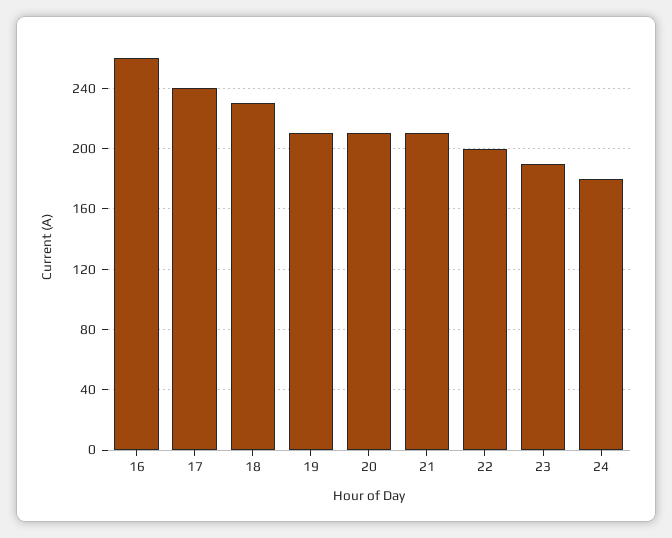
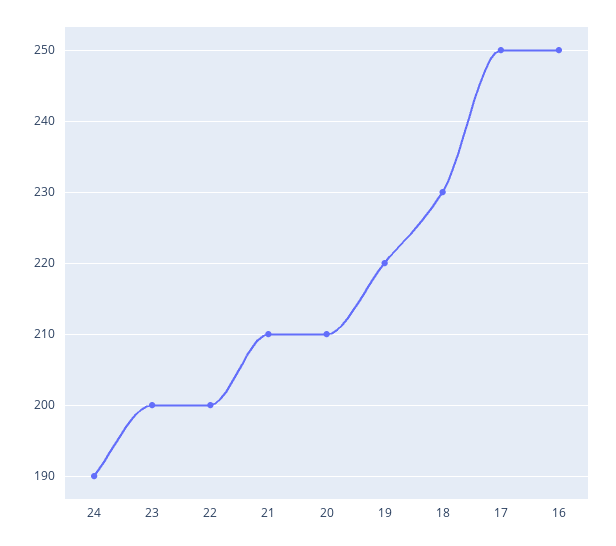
  {
-   "16": 260,
+   "16": 250,
-   "17": 240,
+   "17": 250,
    "18": 230,
-   "19": 210,
+   "19": 220,
    "20": 210,
    "21": 210,
    "22": 200,
-   "23": 190,
+   "23": 200,
-   "24": 180
+   "24": 190
  }

